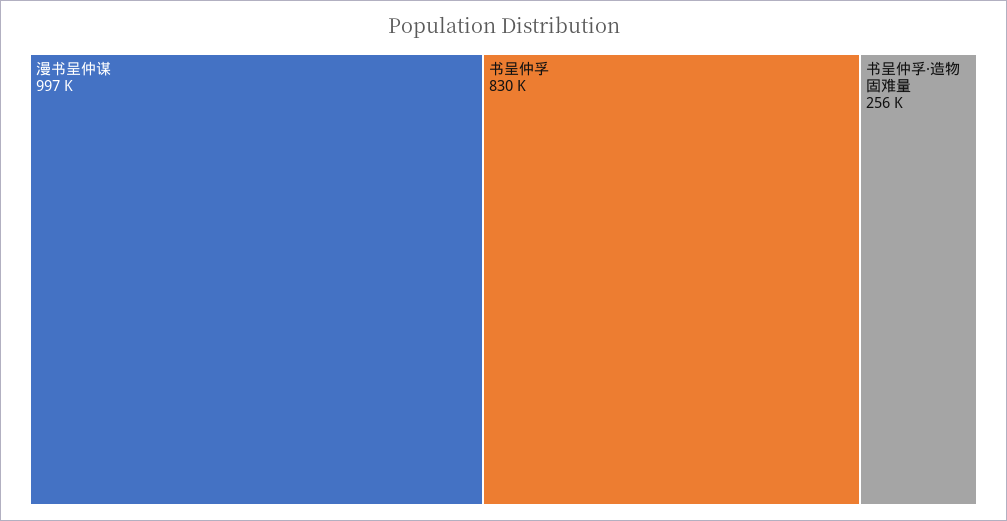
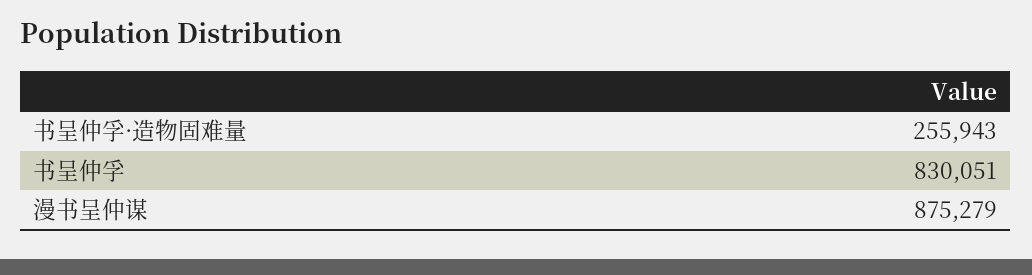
  {
-   "漫书呈仲谋": 997000,
+   "漫书呈仲谋": 875279,
    "书呈仲孚": 830051,
    "书呈仲孚·造物固难量": 255943
  }

